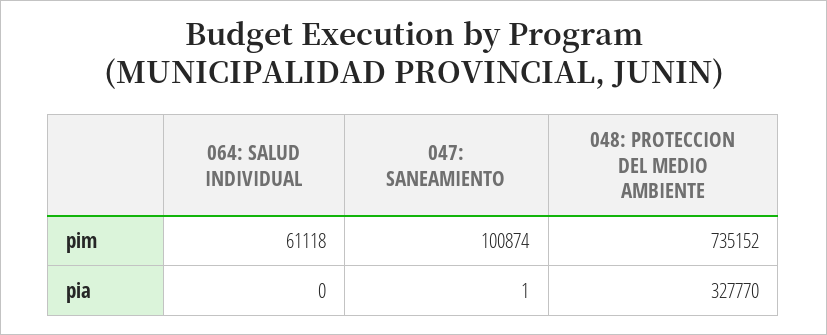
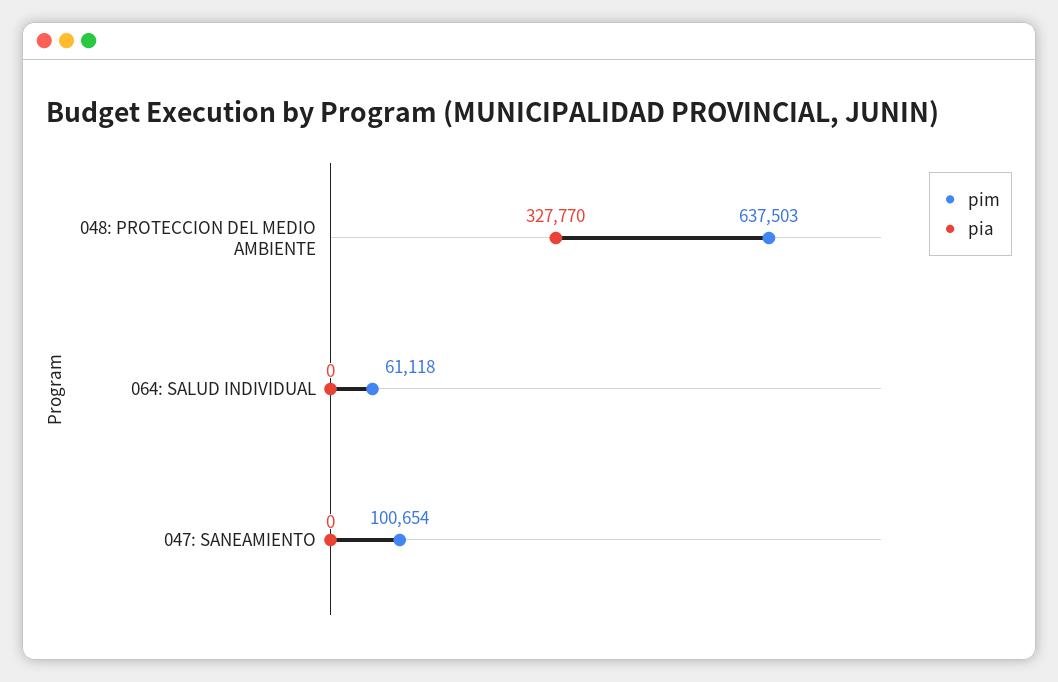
  {
    "pim": {
      "064: SALUD INDIVIDUAL": 61118,
-     "047: SANEAMIENTO": 100874,
+     "047: SANEAMIENTO": 100654,
-     "048: PROTECCION DEL MEDIO AMBIENTE": 735152
+     "048: PROTECCION DEL MEDIO AMBIENTE": 637503
    },
    "pia": {
      "064: SALUD INDIVIDUAL": 0,
-     "047: SANEAMIENTO": 1,
+     "047: SANEAMIENTO": 0,
      "048: PROTECCION DEL MEDIO AMBIENTE": 327770
    }
  }

